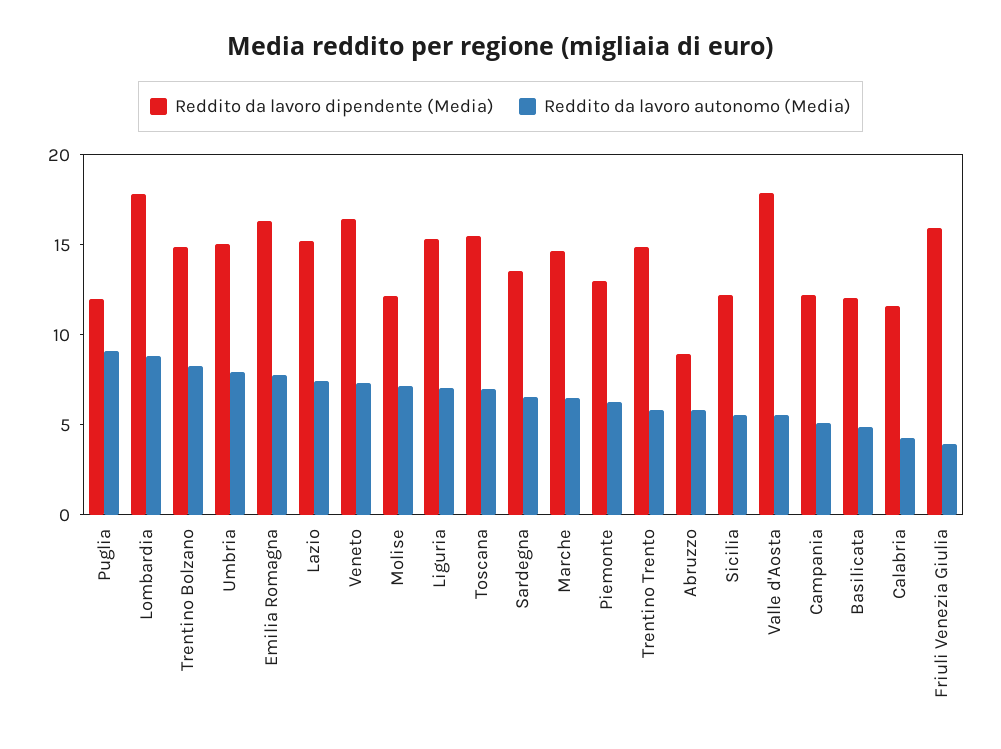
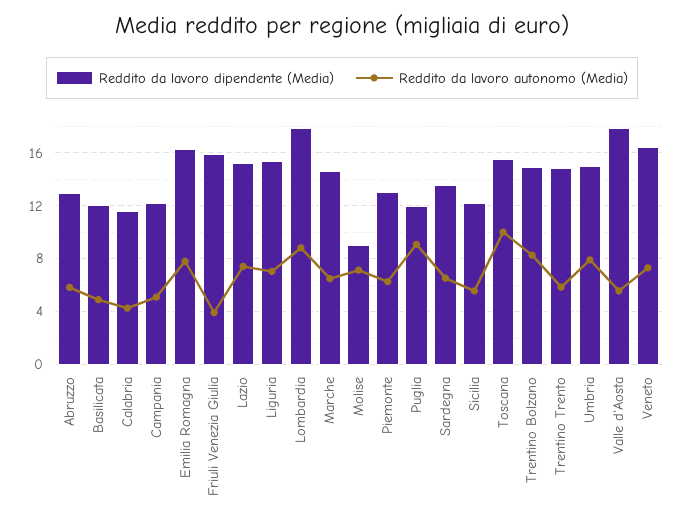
  {
    "Reddito da lavoro dipendente (Media)": {
      "Puglia": 12,
      "Lombardia": 18,
      "Trentino Bolzano": 15,
      "Umbria": 15,
      "Emilia Romagna": 16.5,
      "Lazio": 15,
      "Veneto": 16.5,
-     "Molise": 12,
+     "Molise": 9,
      "Liguria": 15.5,
      "Toscana": 15.5,
      "Sardegna": 13.5,
      "Marche": 14.5,
      "Piemonte": 13,
      "Trentino Trento": 15,
-     "Abruzzo": 9,
+     "Abruzzo": 13,
      "Sicilia": 12,
      "Valle d'Aosta": 18,
      "Campania": 12,
      "Basilicata": 12,
      "Calabria": 11.5,
      "Friuli Venezia Giulia": 16
    },
    "Reddito da lavoro autonomo (Media)": {
      "Puglia": 9,
      "Lombardia": 9,
      "Trentino Bolzano": 8.5,
      "Umbria": 8,
      "Emilia Romagna": 8,
      "Lazio": 7.5,
      "Veneto": 7.5,
      "Molise": 7,
      "Liguria": 7,
-     "Toscana": 7,
+     "Toscana": 10,
      "Sardegna": 6.5,
      "Marche": 6.5,
      "Piemonte": 6.5,
      "Trentino Trento": 6,
      "Abruzzo": 6,
      "Sicilia": 5.5,
      "Valle d'Aosta": 5.5,
      "Campania": 5,
      "Basilicata": 5,
      "Calabria": 4.5,
      "Friuli Venezia Giulia": 4
    }
  }

